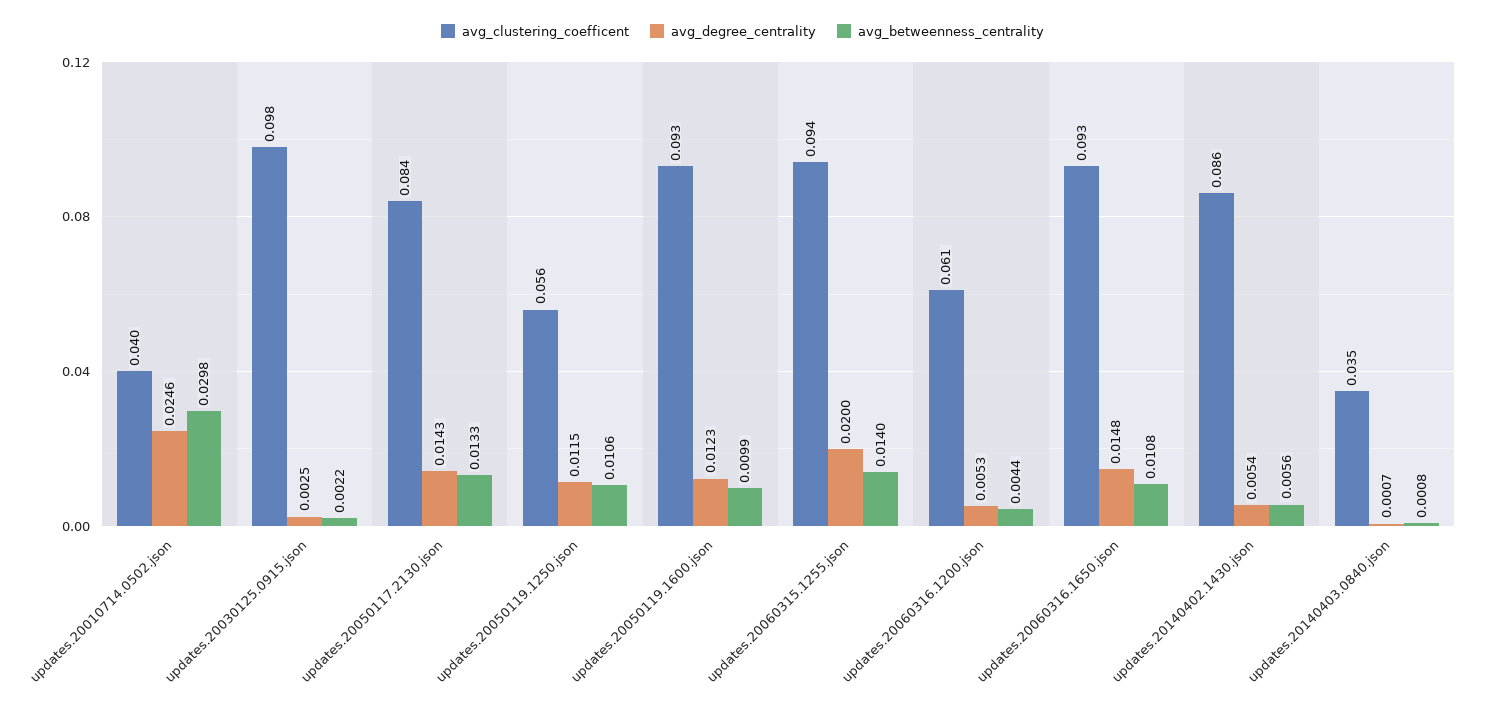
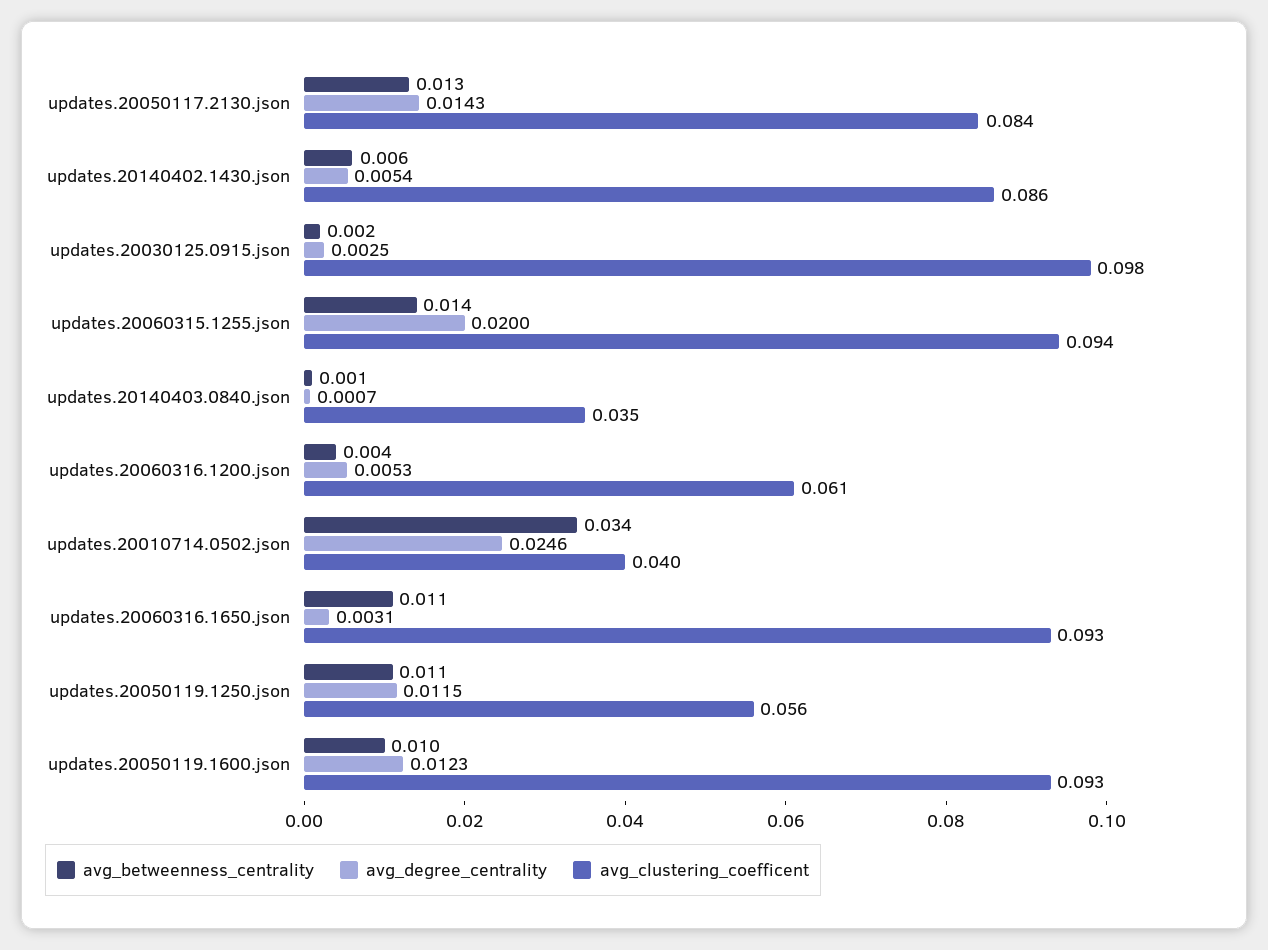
  {
    "avg_clustering_coefficent": {
      "updates.20010714.0502.json": 0.04,
      "updates.20030125.0915.json": 0.098,
      "updates.20050117.2130.json": 0.084,
      "updates.20050119.1250.json": 0.056,
      "updates.20050119.1600.json": 0.093,
      "updates.20060315.1255.json": 0.094,
      "updates.20060316.1200.json": 0.061,
      "updates.20060316.1650.json": 0.093,
      "updates.20140402.1430.json": 0.086,
      "updates.20140403.0840.json": 0.035
    },
    "avg_degree_centrality": {
      "updates.20010714.0502.json": 0.0246,
      "updates.20030125.0915.json": 0.0025,
      "updates.20050117.2130.json": 0.0143,
      "updates.20050119.1250.json": 0.0115,
      "updates.20050119.1600.json": 0.0123,
      "updates.20060315.1255.json": 0.02,
      "updates.20060316.1200.json": 0.0053,
-     "updates.20060316.1650.json": 0.0148,
+     "updates.20060316.1650.json": 0.0031,
      "updates.20140402.1430.json": 0.0054,
      "updates.20140403.0840.json": 0.0007
    },
    "avg_betweenness_centrality": {
-     "updates.20010714.0502.json": 0.0298,
+     "updates.20010714.0502.json": 0.034,
      "updates.20030125.0915.json": 0.0022,
      "updates.20050117.2130.json": 0.0133,
      "updates.20050119.1250.json": 0.0106,
      "updates.20050119.1600.json": 0.0099,
      "updates.20060315.1255.json": 0.014,
      "updates.20060316.1200.json": 0.0044,
      "updates.20060316.1650.json": 0.0108,
      "updates.20140402.1430.json": 0.0056,
      "updates.20140403.0840.json": 0.0008
    }
  }

